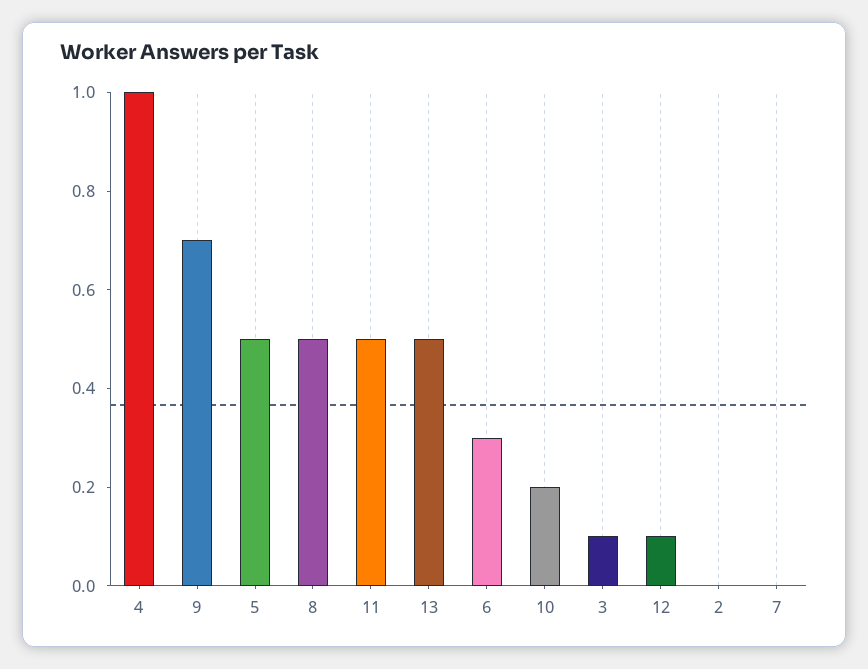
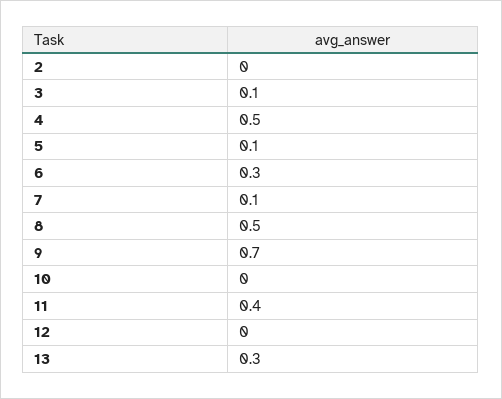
  {
-   "4": 1,
+   "4": 0.5,
    "9": 0.7,
-   "5": 0.5,
+   "5": 0.1,
    "8": 0.5,
-   "11": 0.5,
+   "11": 0.4,
-   "13": 0.5,
+   "13": 0.3,
    "6": 0.3,
-   "10": 0.2,
+   "10": 0,
    "3": 0.1,
-   "12": 0.1,
+   "12": 0,
    "2": 0,
-   "7": 0
+   "7": 0.1
  }

